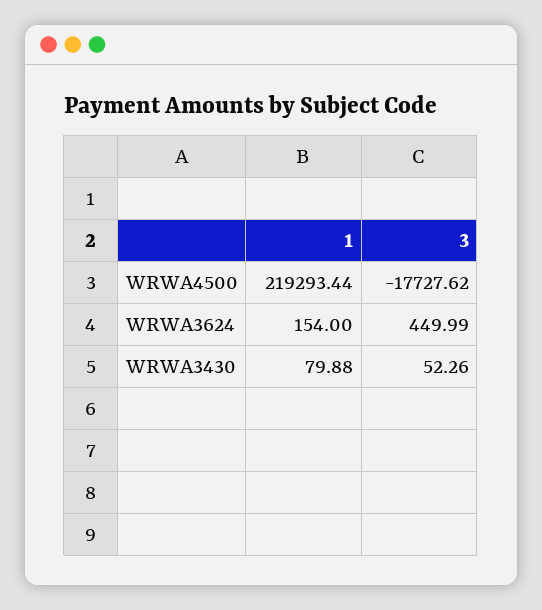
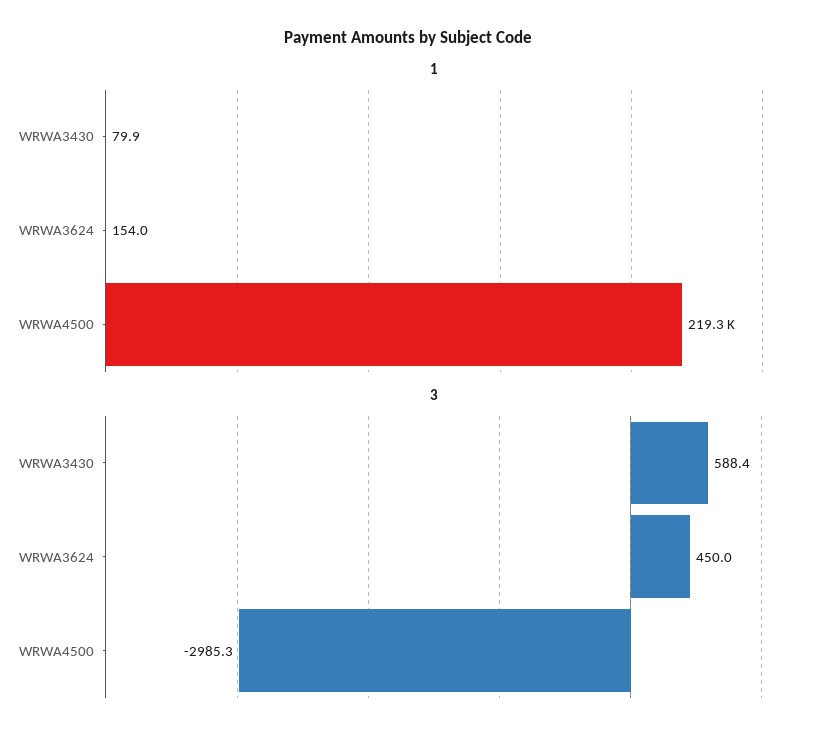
  {
    "1": {
      "WRWA4500": 219293.44,
      "WRWA3624": 154,
      "WRWA3430": 79.88
    },
    "3": {
-     "WRWA4500": -17727.62,
+     "WRWA4500": -2985.3,
      "WRWA3624": 449.99,
-     "WRWA3430": 52.26
+     "WRWA3430": 588.4
    }
  }

